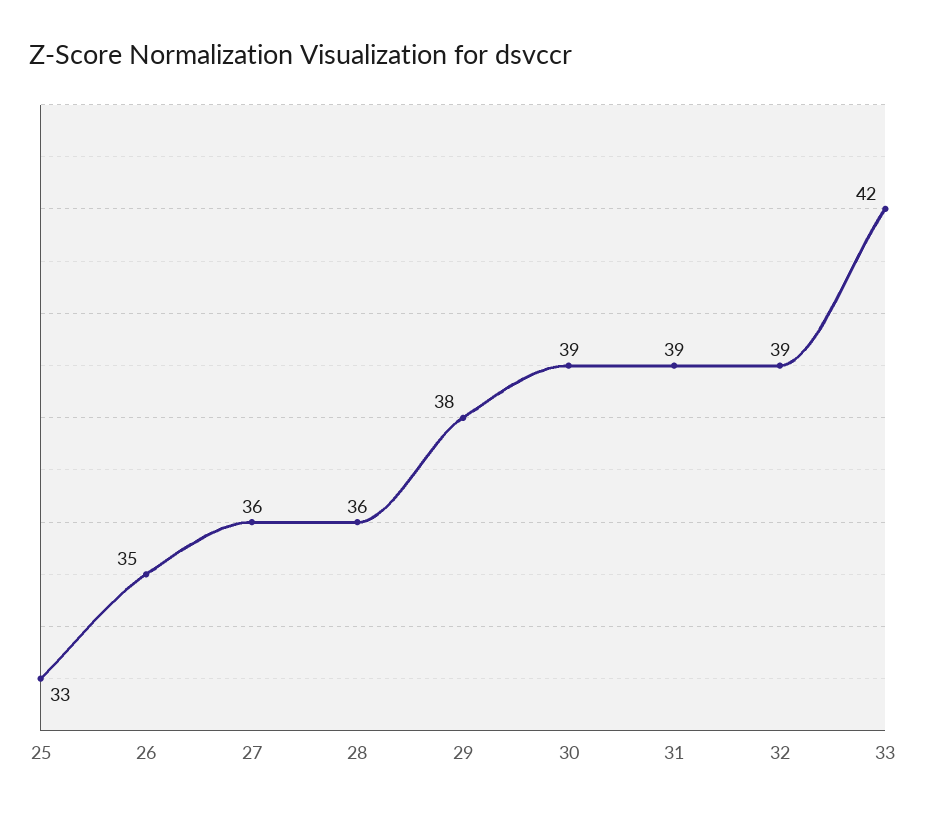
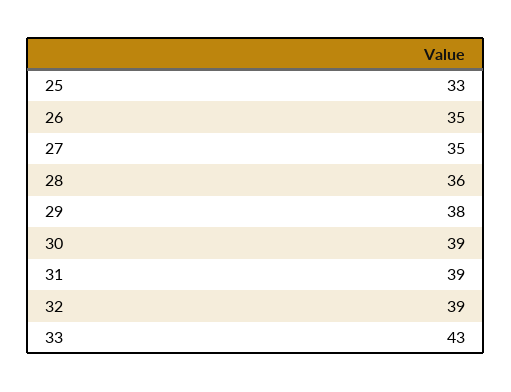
  {
    "25": 33,
    "26": 35,
-   "27": 36,
+   "27": 35,
    "28": 36,
    "29": 38,
    "30": 39,
    "31": 39,
    "32": 39,
-   "33": 42
+   "33": 43
  }

